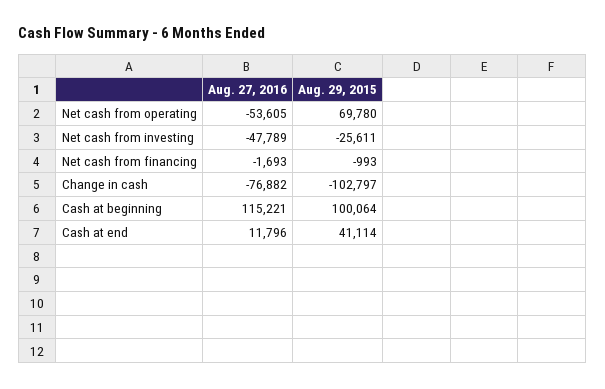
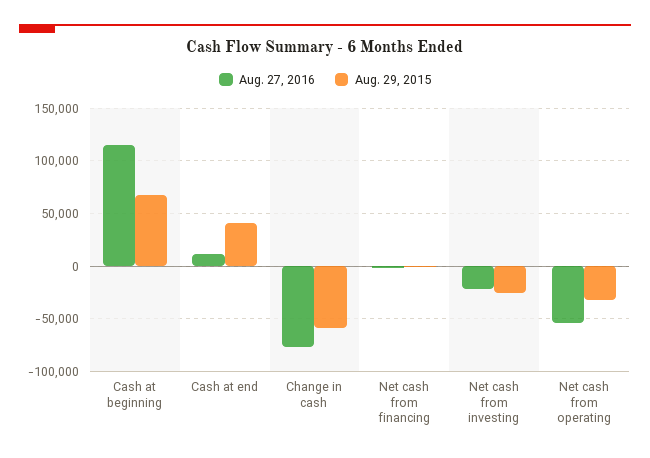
  {
    "Aug. 27, 2016": {
      "Net cash from operating": -53605,
-     "Net cash from investing": -47789,
+     "Net cash from investing": -20000,
      "Net cash from financing": -1693,
      "Change in cash": -76882,
      "Cash at beginning": 115221,
      "Cash at end": 11796
    },
    "Aug. 29, 2015": {
-     "Net cash from operating": 69780,
+     "Net cash from operating": -30000,
      "Net cash from investing": -25611,
      "Net cash from financing": -993,
-     "Change in cash": -102797,
+     "Change in cash": -60000,
-     "Cash at beginning": 100064,
+     "Cash at beginning": 70000,
      "Cash at end": 41114
    }
  }

